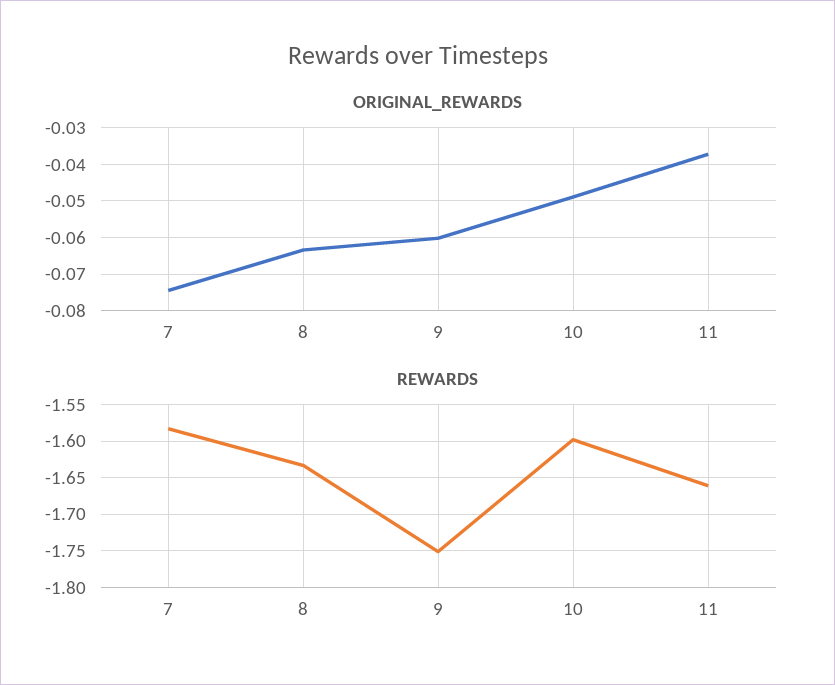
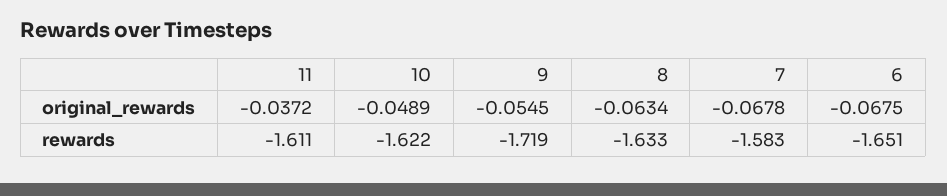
  {
    "ORIGINAL_REWARDS": {
-     "7": -0.074,
+     "7": -0.0678,
      "8": -0.0634,
-     "9": -0.06,
+     "9": -0.0545,
      "10": -0.0489,
-     "11": -0.0372
+     "11": -0.0372,
+     "6": -0.0675
    },
    "REWARDS": {
      "7": -1.583,
      "8": -1.633,
-     "9": -1.75,
+     "9": -1.719,
-     "10": -1.6,
+     "10": -1.622,
-     "11": -1.66
+     "11": -1.611,
+     "6": -1.651
    }
  }

